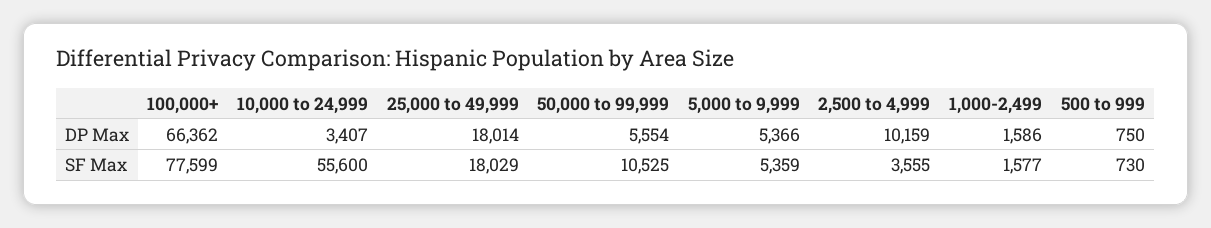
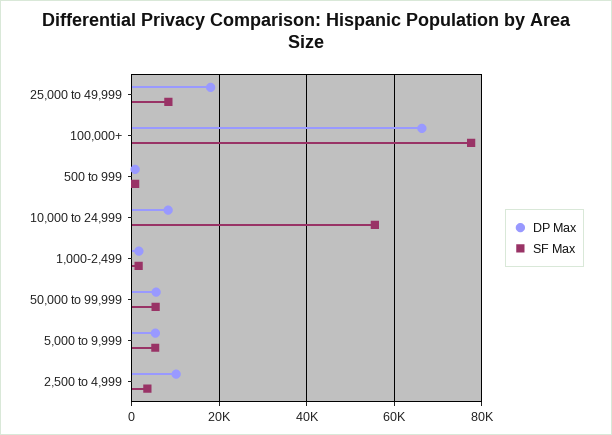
  {
    "DP Max": {
      "100,000+": 66362,
-     "10,000 to 24,999": 3407,
+     "10,000 to 24,999": 8000,
      "25,000 to 49,999": 18014,
      "50,000 to 99,999": 5554,
      "5,000 to 9,999": 5366,
      "2,500 to 4,999": 10159,
      "1,000-2,499": 1586,
      "500 to 999": 750
    },
    "SF Max": {
      "100,000+": 77599,
      "10,000 to 24,999": 55600,
-     "25,000 to 49,999": 18029,
+     "25,000 to 49,999": 8000,
-     "50,000 to 99,999": 10525,
+     "50,000 to 99,999": 6000,
      "5,000 to 9,999": 5359,
      "2,500 to 4,999": 3555,
      "1,000-2,499": 1577,
      "500 to 999": 730
    }
  }

